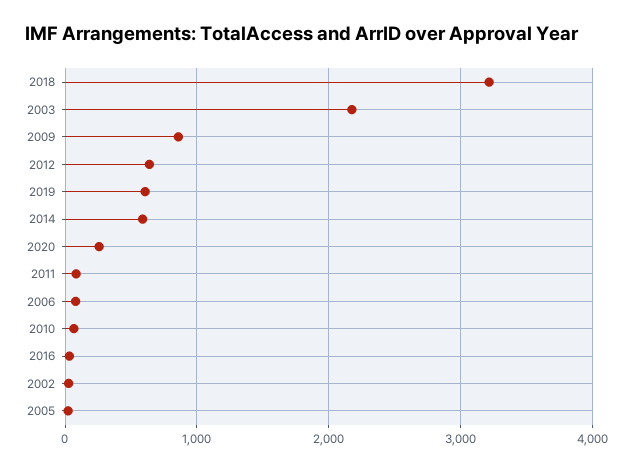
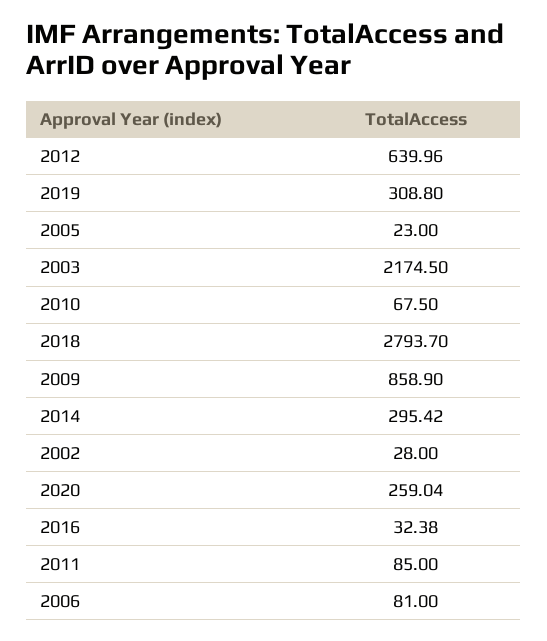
  {
-   "2018": 3200,
+   "2018": 2793.7,
    "2003": 2174.5,
    "2009": 858.9,
    "2012": 639.96,
-   "2019": 600,
+   "2019": 308.8,
-   "2014": 600,
+   "2014": 295.42,
    "2020": 259.04,
    "2011": 85,
    "2006": 81,
    "2010": 67.5,
    "2016": 32.38,
    "2002": 28,
    "2005": 23
  }

